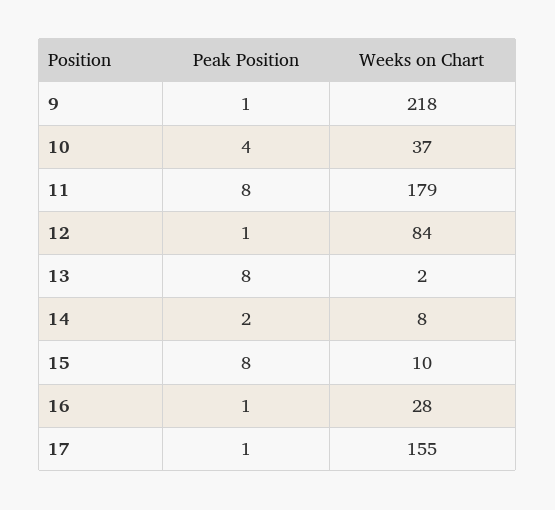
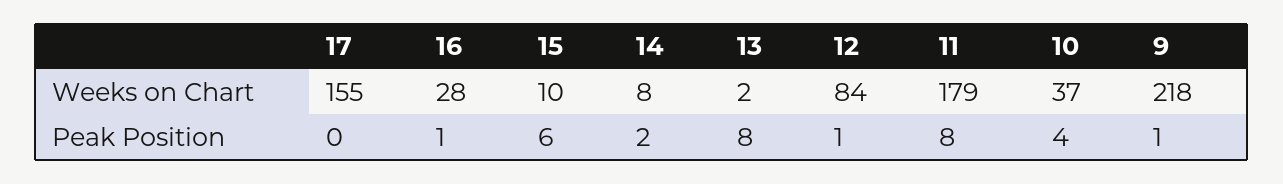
  {
    "Peak Position": {
      "9": 1,
      "10": 4,
      "11": 8,
      "12": 1,
      "13": 8,
      "14": 2,
-     "15": 8,
+     "15": 6,
      "16": 1,
-     "17": 1
+     "17": 0
    },
    "Weeks on Chart": {
      "9": 218,
      "10": 37,
      "11": 179,
      "12": 84,
      "13": 2,
      "14": 8,
      "15": 10,
      "16": 28,
      "17": 155
    }
  }

